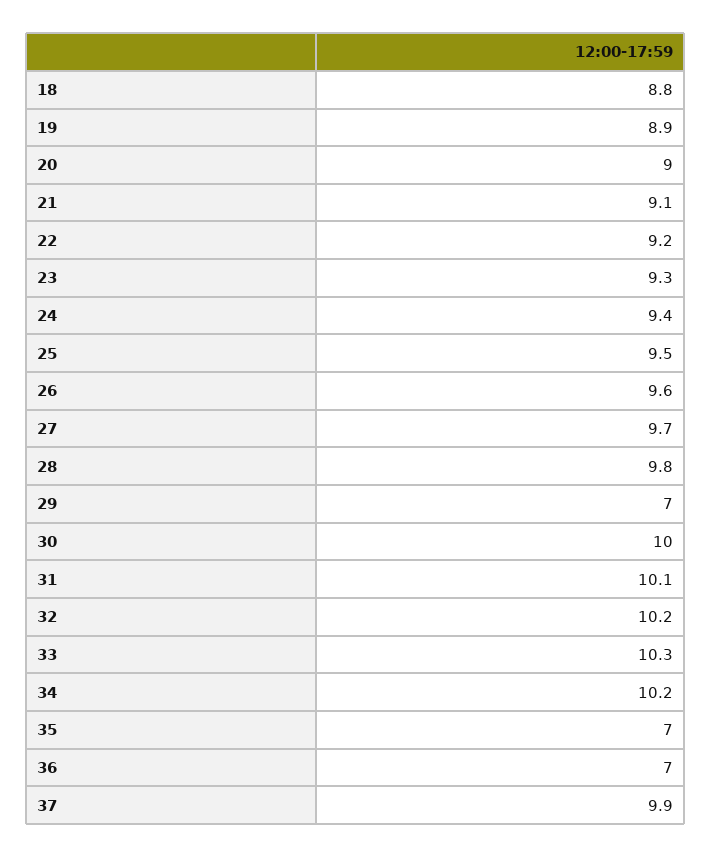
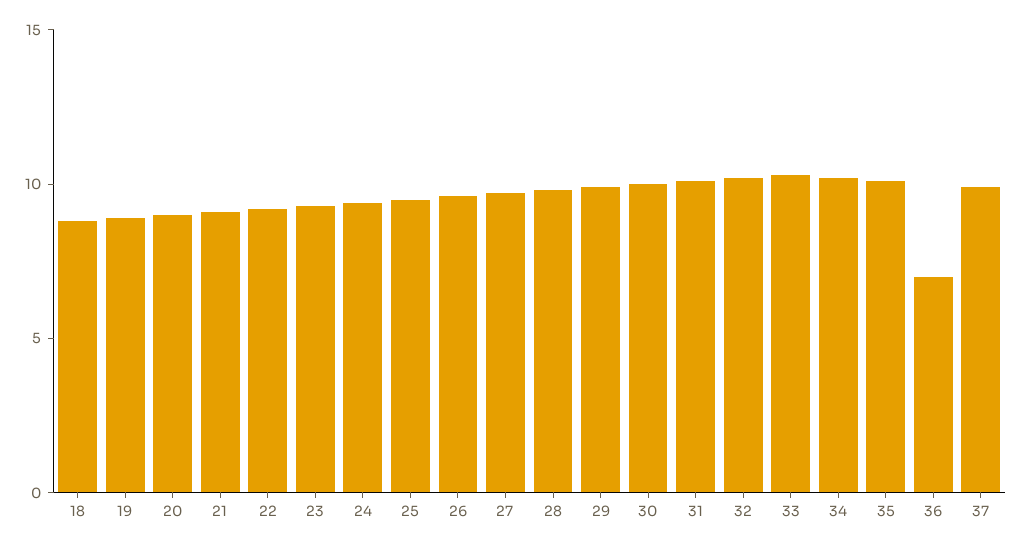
  {
    "18": 8.8,
    "19": 8.9,
    "20": 9,
    "21": 9.1,
    "22": 9.2,
    "23": 9.3,
    "24": 9.4,
    "25": 9.5,
    "26": 9.6,
    "27": 9.7,
    "28": 9.8,
-   "29": 7,
+   "29": 10,
    "30": 10,
    "31": 10.1,
    "32": 10.2,
    "33": 10.3,
    "34": 10.2,
-   "35": 7,
+   "35": 10,
    "36": 7,
    "37": 9.9
  }

